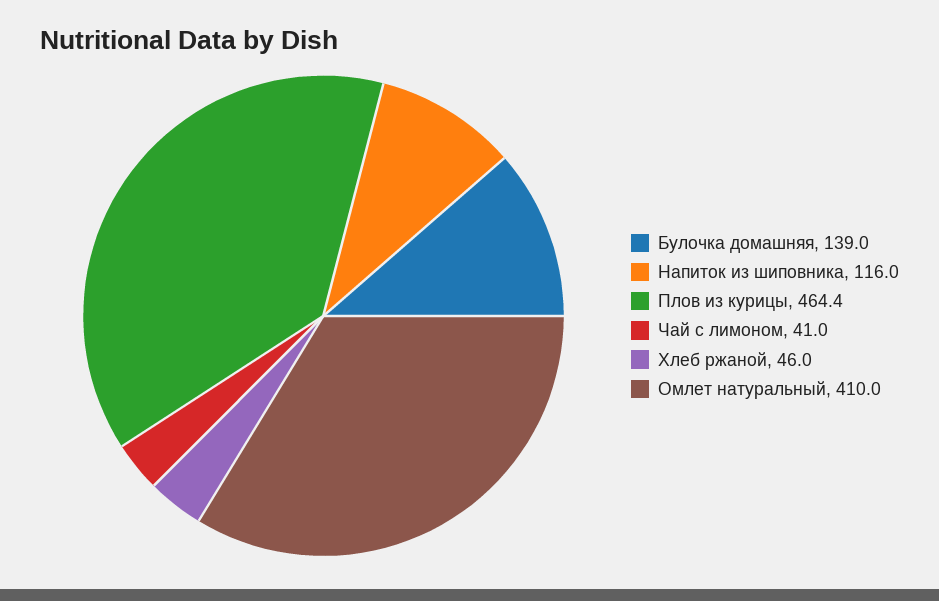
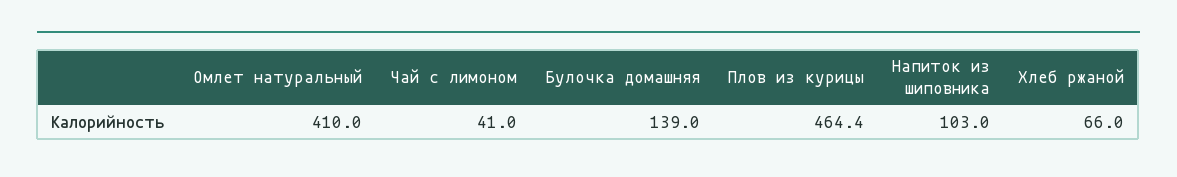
  {
    "Булочка домашняя": 139,
-   "Напиток из шиповника": 116,
+   "Напиток из шиповника": 103,
    "Плов из курицы": 464.4,
    "Чай с лимоном": 41,
-   "Хлеб ржаной": 46,
+   "Хлеб ржаной": 66,
    "Омлет натуральный": 410
  }

